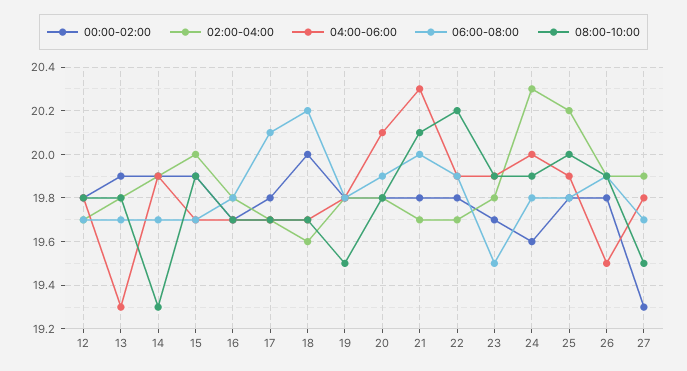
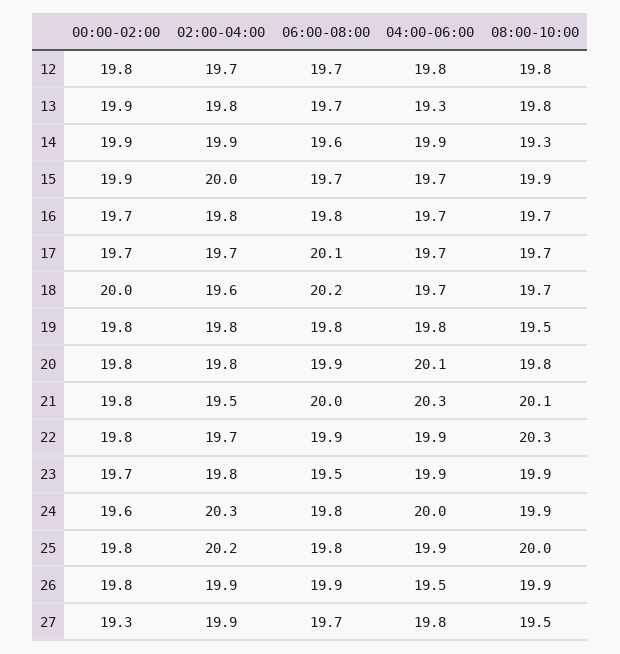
  {
    "00:00-02:00": {
      "12": 19.8,
      "13": 19.9,
      "14": 19.9,
      "15": 19.9,
      "16": 19.7,
-     "17": 19.8,
+     "17": 19.7,
      "18": 20,
      "19": 19.8,
      "20": 19.8,
      "21": 19.8,
      "22": 19.8,
      "23": 19.7,
      "24": 19.6,
      "25": 19.8,
      "26": 19.8,
      "27": 19.3
    },
    "02:00-04:00": {
      "12": 19.7,
      "13": 19.8,
      "14": 19.9,
      "15": 20,
      "16": 19.8,
      "17": 19.7,
      "18": 19.6,
      "19": 19.8,
      "20": 19.8,
-     "21": 19.7,
+     "21": 19.5,
      "22": 19.7,
      "23": 19.8,
      "24": 20.3,
      "25": 20.2,
      "26": 19.9,
      "27": 19.9
    },
    "04:00-06:00": {
      "12": 19.8,
      "13": 19.3,
      "14": 19.9,
      "15": 19.7,
      "16": 19.7,
      "17": 19.7,
      "18": 19.7,
      "19": 19.8,
      "20": 20.1,
      "21": 20.3,
      "22": 19.9,
      "23": 19.9,
      "24": 20,
      "25": 19.9,
      "26": 19.5,
      "27": 19.8
    },
    "06:00-08:00": {
      "12": 19.7,
      "13": 19.7,
-     "14": 19.7,
+     "14": 19.6,
      "15": 19.7,
      "16": 19.8,
      "17": 20.1,
      "18": 20.2,
      "19": 19.8,
      "20": 19.9,
      "21": 20,
      "22": 19.9,
      "23": 19.5,
      "24": 19.8,
      "25": 19.8,
      "26": 19.9,
      "27": 19.7
    },
    "08:00-10:00": {
      "12": 19.8,
      "13": 19.8,
      "14": 19.3,
      "15": 19.9,
      "16": 19.7,
      "17": 19.7,
      "18": 19.7,
      "19": 19.5,
      "20": 19.8,
      "21": 20.1,
-     "22": 20.2,
+     "22": 20.3,
      "23": 19.9,
      "24": 19.9,
      "25": 20,
      "26": 19.9,
      "27": 19.5
    }
  }

